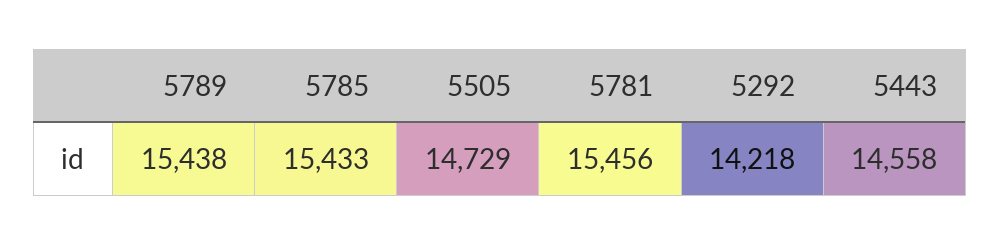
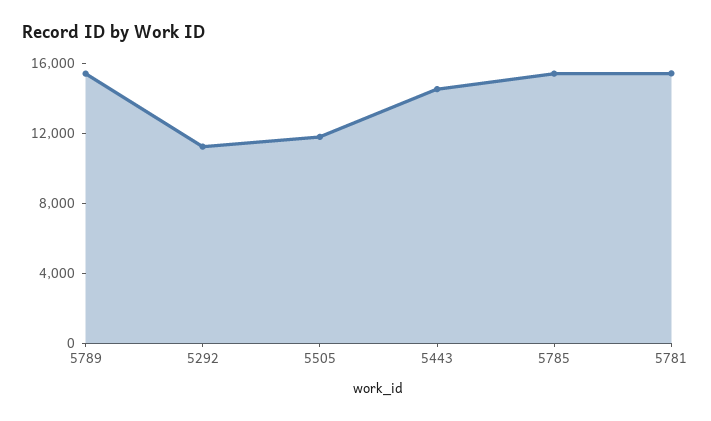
  {
    "5789": 15438,
    "5785": 15433,
-   "5505": 14729,
+   "5505": 12000,
    "5781": 15456,
-   "5292": 14218,
+   "5292": 11000,
    "5443": 14558
  }

